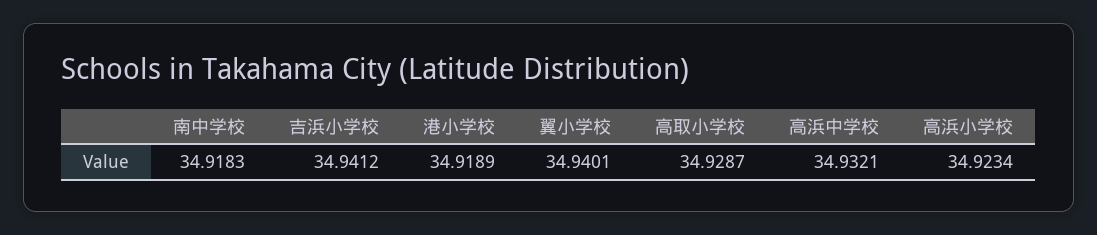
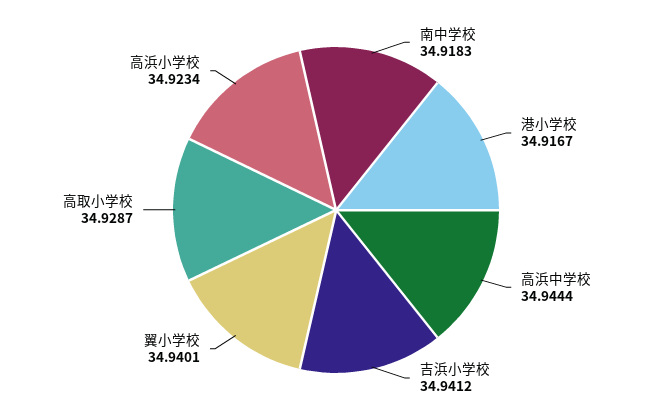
  {
    "南中学校": 34.9183,
    "吉浜小学校": 34.9412,
-   "港小学校": 34.9189,
+   "港小学校": 34.9167,
    "翼小学校": 34.9401,
    "高取小学校": 34.9287,
-   "高浜中学校": 34.9321,
+   "高浜中学校": 34.9444,
    "高浜小学校": 34.9234
  }

